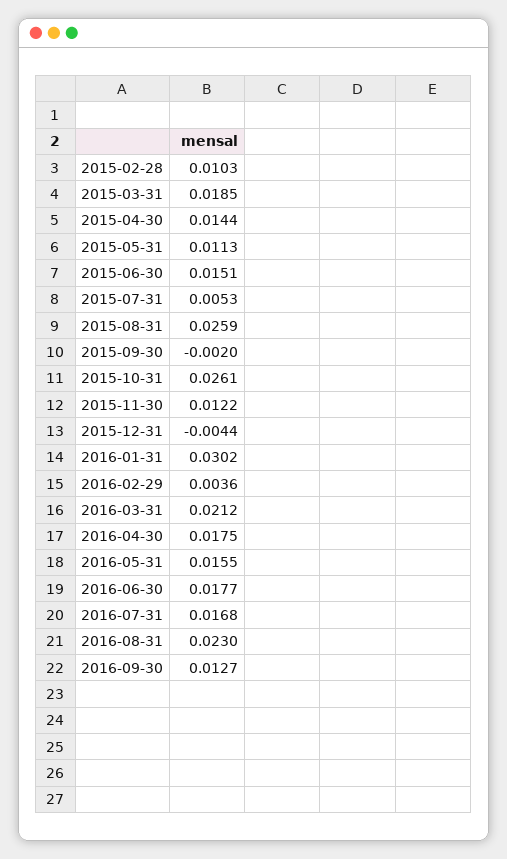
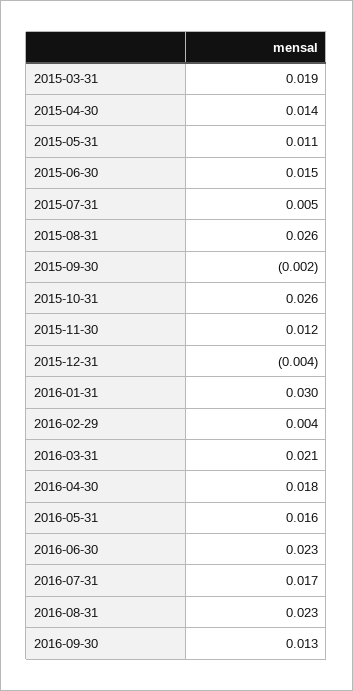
  {
-   "2015-02-28": 0.0103,
    "2015-03-31": 0.0185,
    "2015-04-30": 0.0144,
    "2015-05-31": 0.0113,
    "2015-06-30": 0.0151,
    "2015-07-31": 0.0053,
    "2015-08-31": 0.0259,
    "2015-09-30": -0.002,
    "2015-10-31": 0.0261,
    "2015-11-30": 0.0122,
    "2015-12-31": -0.0044,
    "2016-01-31": 0.0302,
    "2016-02-29": 0.0036,
    "2016-03-31": 0.0212,
    "2016-04-30": 0.0175,
    "2016-05-31": 0.0155,
-   "2016-06-30": 0.0177,
+   "2016-06-30": 0.023,
    "2016-07-31": 0.0168,
    "2016-08-31": 0.023,
    "2016-09-30": 0.0127
  }

